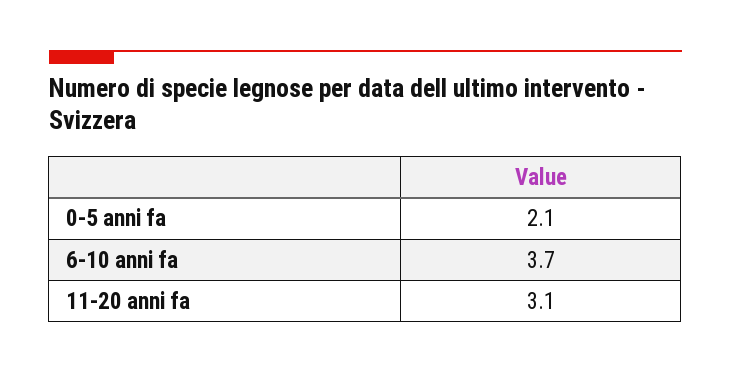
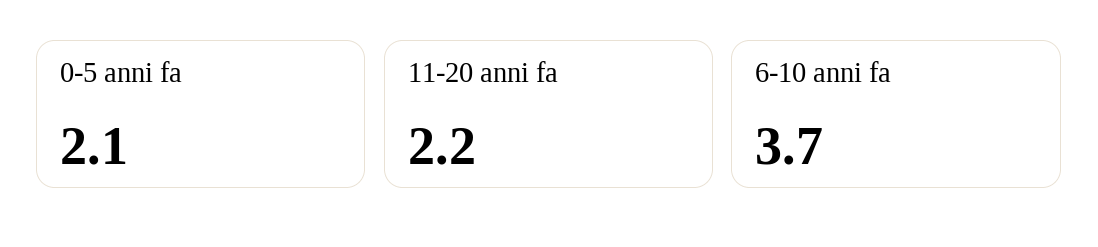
  {
    "0-5 anni fa": 2.1,
    "6-10 anni fa": 3.7,
-   "11-20 anni fa": 3.1
+   "11-20 anni fa": 2.2
  }

